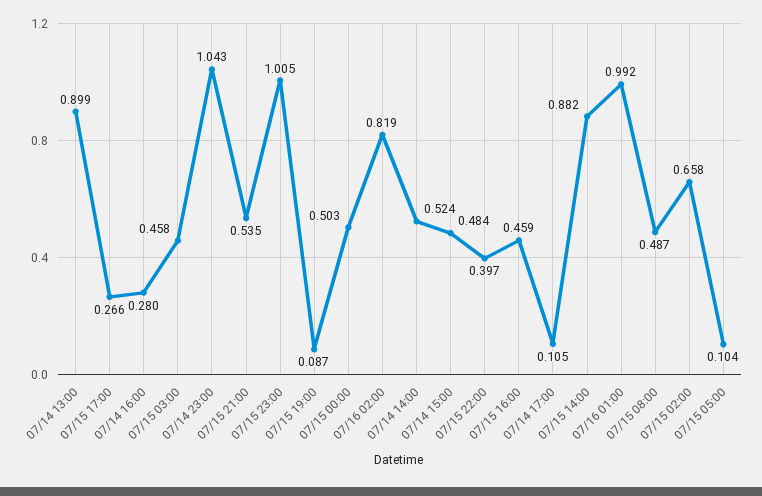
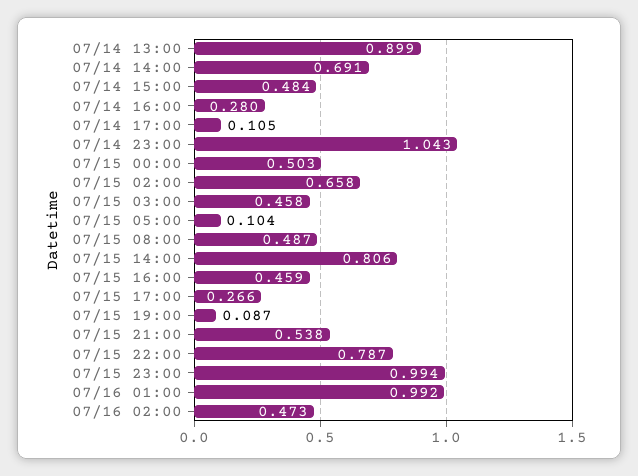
  {
    "07/14 13:00": 0.899,
    "07/15 17:00": 0.266,
    "07/14 16:00": 0.28,
    "07/15 03:00": 0.458,
    "07/14 23:00": 1.043,
-   "07/15 21:00": 0.535,
+   "07/15 21:00": 0.538,
-   "07/15 23:00": 1.005,
+   "07/15 23:00": 0.994,
    "07/15 19:00": 0.087,
    "07/15 00:00": 0.503,
-   "07/16 02:00": 0.819,
+   "07/16 02:00": 0.473,
-   "07/14 14:00": 0.524,
+   "07/14 14:00": 0.691,
    "07/14 15:00": 0.484,
-   "07/15 22:00": 0.397,
+   "07/15 22:00": 0.787,
    "07/15 16:00": 0.459,
    "07/14 17:00": 0.105,
-   "07/15 14:00": 0.882,
+   "07/15 14:00": 0.806,
    "07/16 01:00": 0.992,
    "07/15 08:00": 0.487,
    "07/15 02:00": 0.658,
    "07/15 05:00": 0.104
  }

